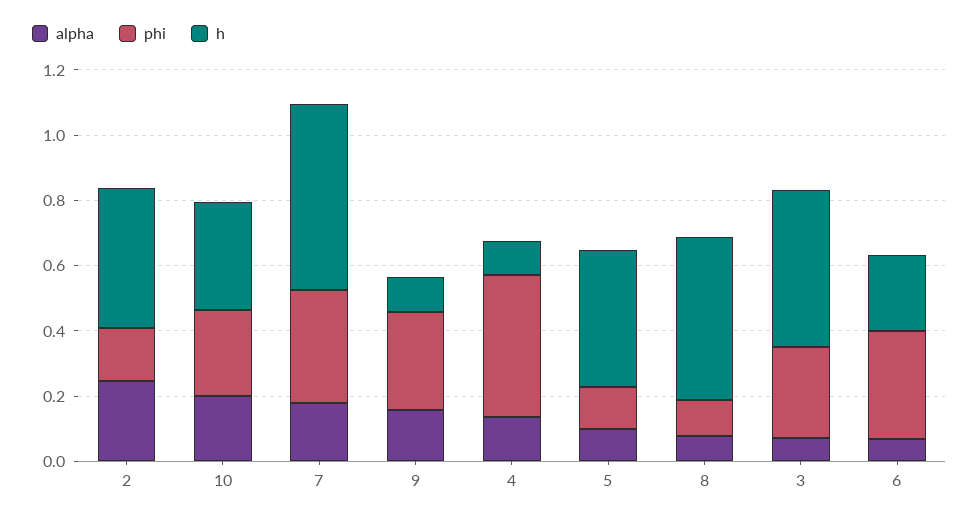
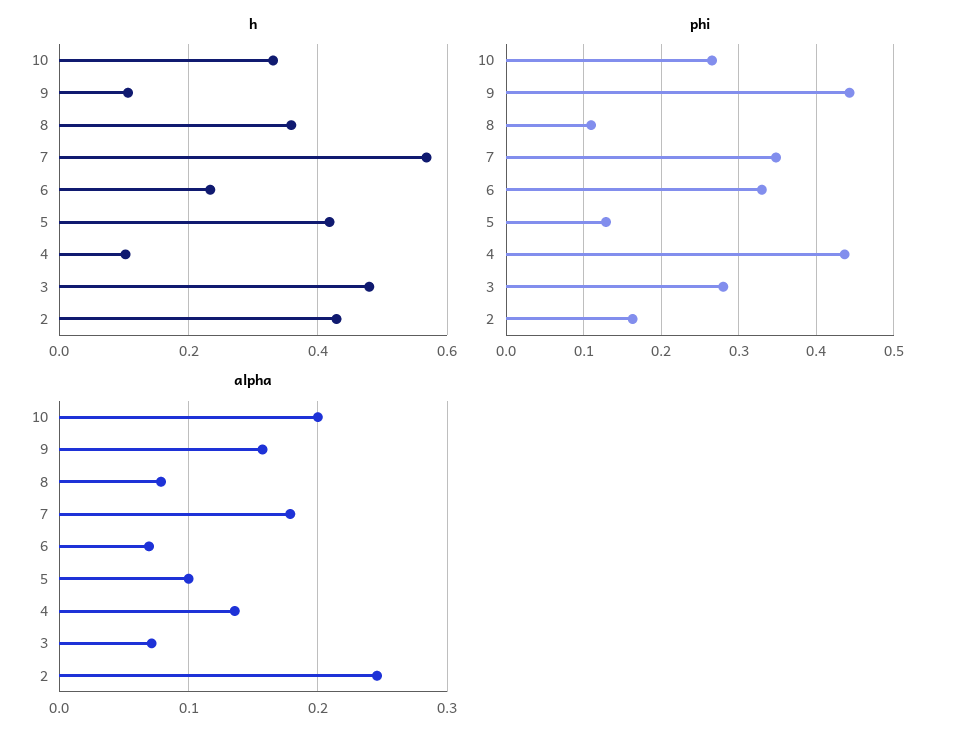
  {
    "alpha": {
      "2": 0.25,
      "10": 0.2,
      "7": 0.18,
      "9": 0.16,
      "4": 0.14,
      "5": 0.1,
      "8": 0.08,
      "3": 0.07,
      "6": 0.07
    },
    "phi": {
      "2": 0.16,
      "10": 0.27,
      "7": 0.35,
-     "9": 0.3,
+     "9": 0.44,
      "4": 0.44,
      "5": 0.13,
      "8": 0.11,
      "3": 0.28,
      "6": 0.33
    },
    "h": {
      "2": 0.42,
      "10": 0.34,
      "7": 0.56,
      "9": 0.1,
      "4": 0.1,
      "5": 0.42,
-     "8": 0.5,
+     "8": 0.36,
      "3": 0.48,
      "6": 0.24
    }
  }

